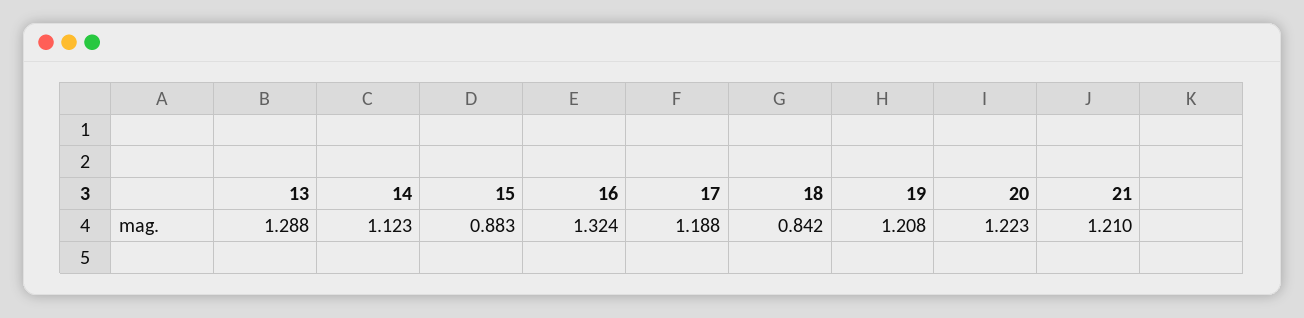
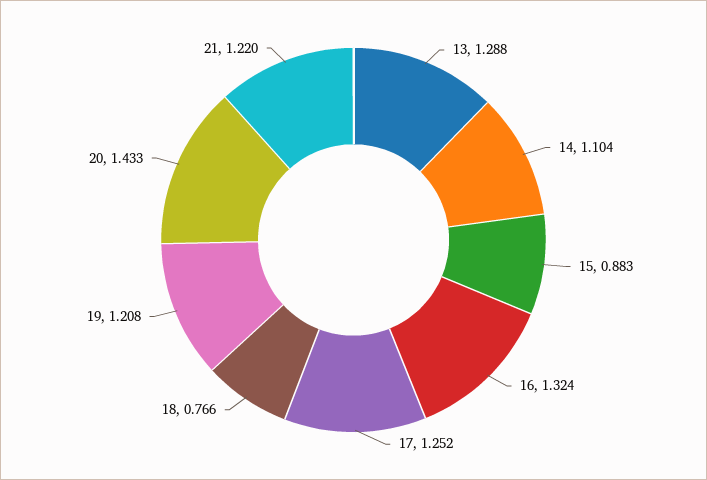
  {
    "13": 1.288,
-   "14": 1.123,
+   "14": 1.104,
    "15": 0.883,
    "16": 1.324,
-   "17": 1.188,
+   "17": 1.252,
-   "18": 0.842,
+   "18": 0.766,
    "19": 1.208,
-   "20": 1.223,
+   "20": 1.433,
-   "21": 1.21
+   "21": 1.22
  }

